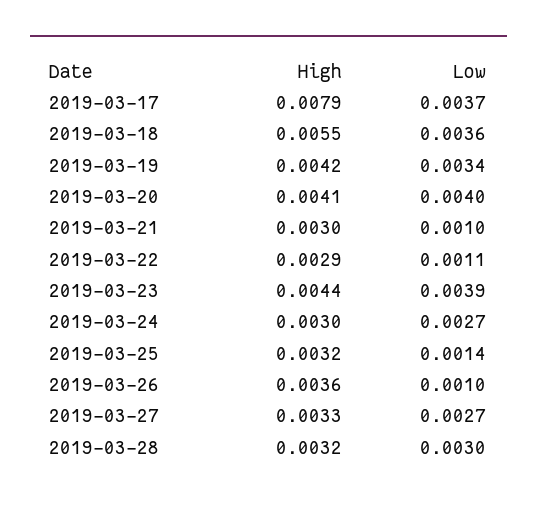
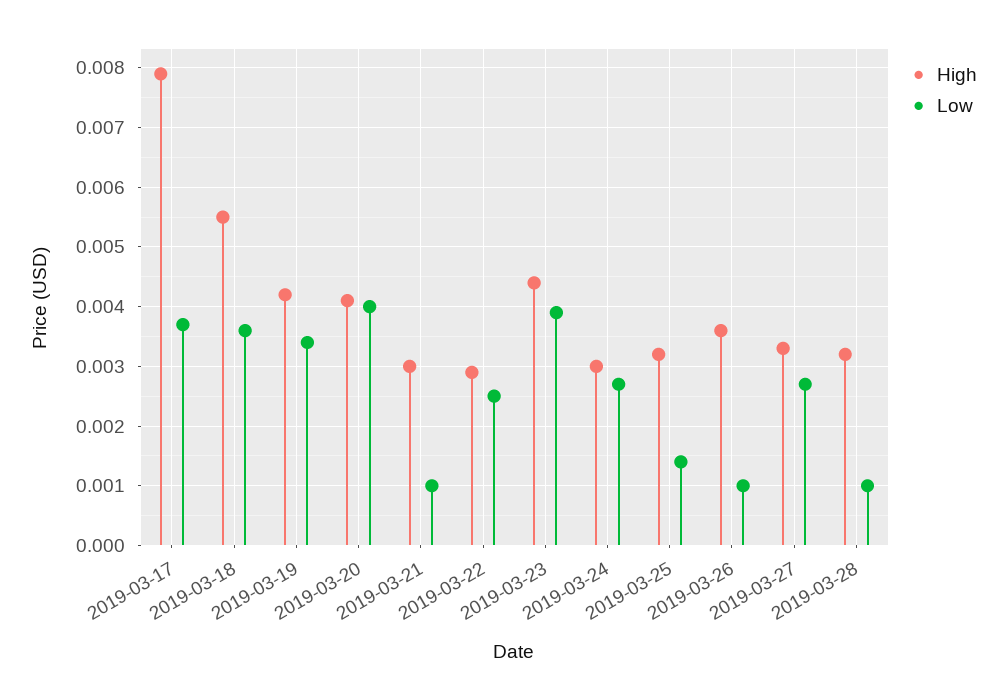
  {
    "High": {
      "2019-03-17": 0.0079,
      "2019-03-18": 0.0055,
      "2019-03-19": 0.0042,
      "2019-03-20": 0.0041,
      "2019-03-21": 0.003,
      "2019-03-22": 0.0029,
      "2019-03-23": 0.0044,
      "2019-03-24": 0.003,
      "2019-03-25": 0.0032,
      "2019-03-26": 0.0036,
      "2019-03-27": 0.0033,
      "2019-03-28": 0.0032
    },
    "Low": {
      "2019-03-17": 0.0037,
      "2019-03-18": 0.0036,
      "2019-03-19": 0.0034,
      "2019-03-20": 0.004,
      "2019-03-21": 0.001,
-     "2019-03-22": 0.0011,
+     "2019-03-22": 0.0025,
      "2019-03-23": 0.0039,
      "2019-03-24": 0.0027,
      "2019-03-25": 0.0014,
      "2019-03-26": 0.001,
      "2019-03-27": 0.0027,
-     "2019-03-28": 0.003
+     "2019-03-28": 0.001
    }
  }

